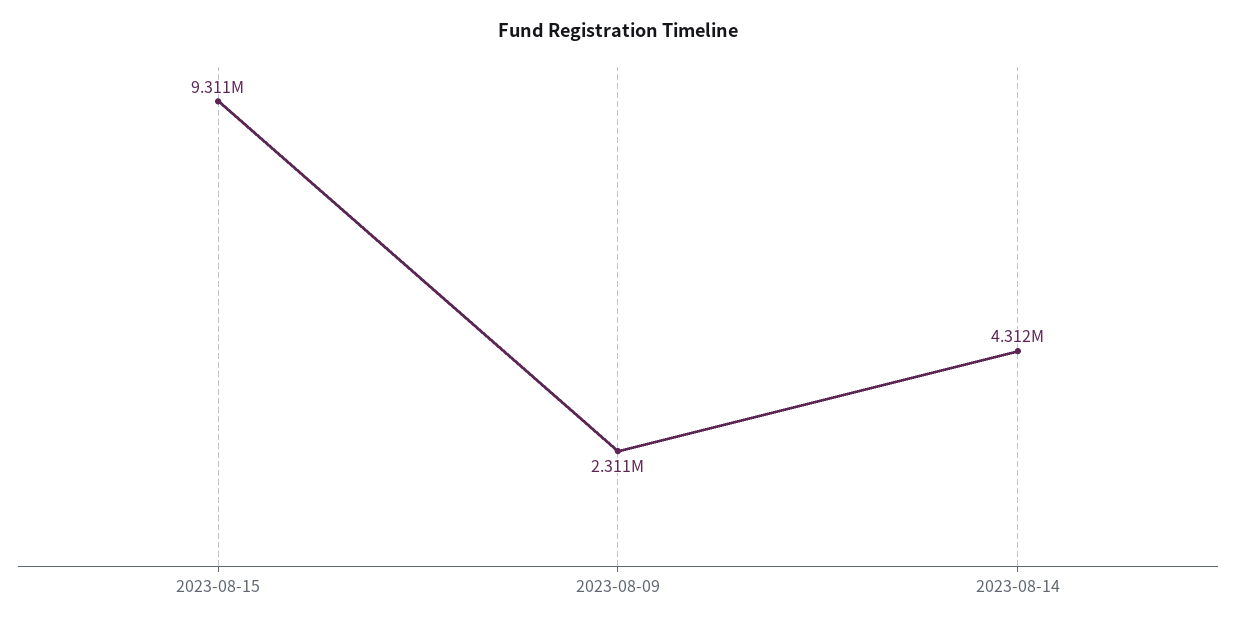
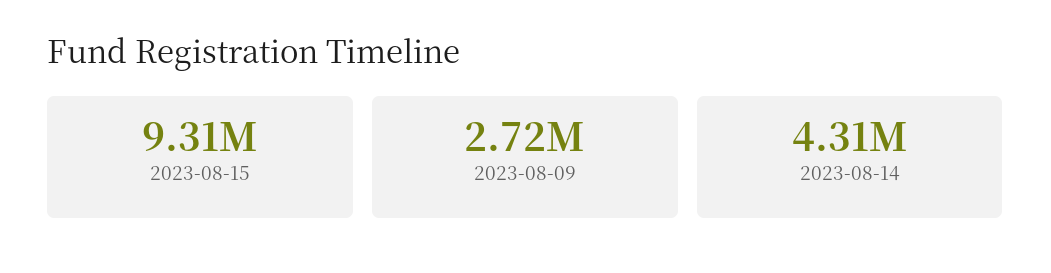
  {
    "2023-08-15": 9311000,
-   "2023-08-09": 2311000,
+   "2023-08-09": 2720000,
    "2023-08-14": 4312000
  }

